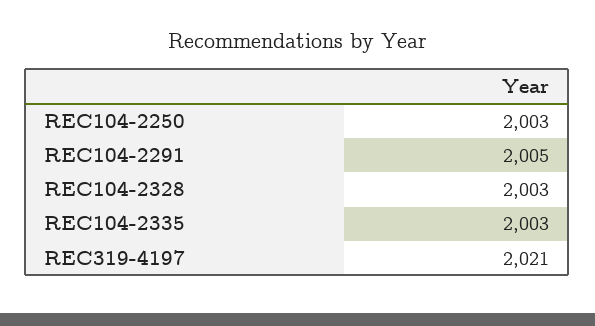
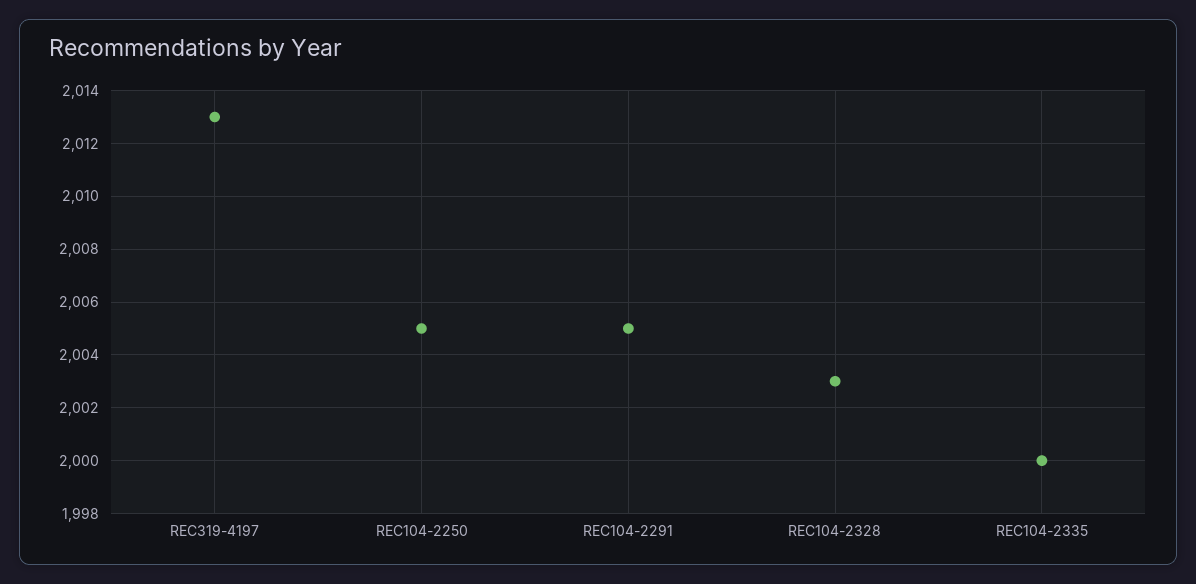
  {
-   "REC104-2250": 2003,
+   "REC104-2250": 2005,
    "REC104-2291": 2005,
    "REC104-2328": 2003,
-   "REC104-2335": 2003,
+   "REC104-2335": 2000,
-   "REC319-4197": 2021
+   "REC319-4197": 2013
  }

